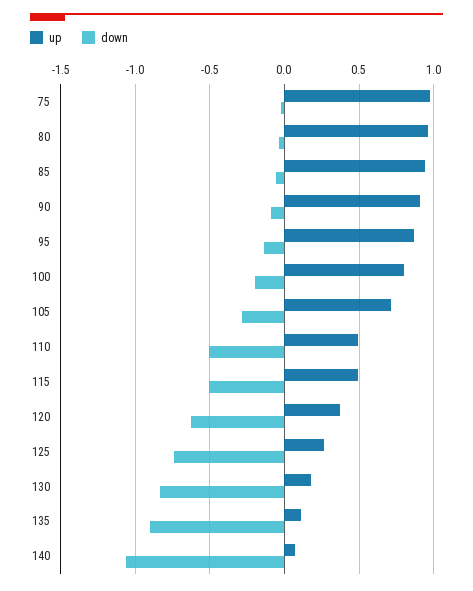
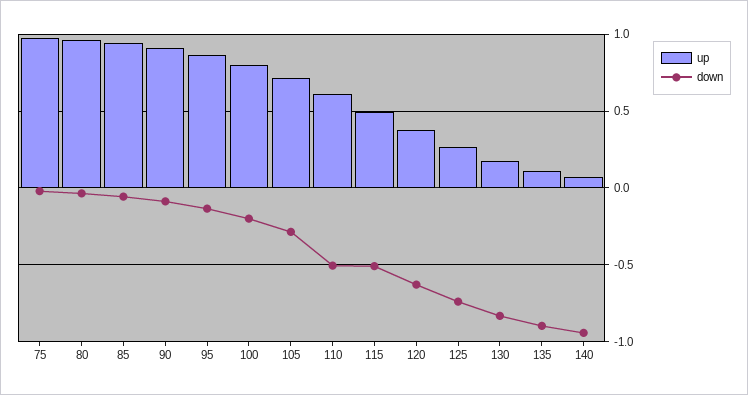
  {
    "up": {
      "75": 1,
      "80": 0.95,
      "85": 0.95,
      "90": 0.9,
      "95": 0.85,
      "100": 0.8,
      "105": 0.7,
-     "110": 0.5,
+     "110": 0.6,
      "115": 0.5,
      "120": 0.35,
      "125": 0.25,
      "130": 0.2,
      "135": 0.1,
      "140": 0.05
    },
    "down": {
      "75": 0,
      "80": -0.05,
      "85": -0.05,
      "90": -0.1,
      "95": -0.15,
      "100": -0.2,
      "105": -0.3,
      "110": -0.5,
      "115": -0.5,
      "120": -0.65,
      "125": -0.75,
      "130": -0.85,
      "135": -0.9,
-     "140": -1.05
+     "140": -0.95
    }
  }

